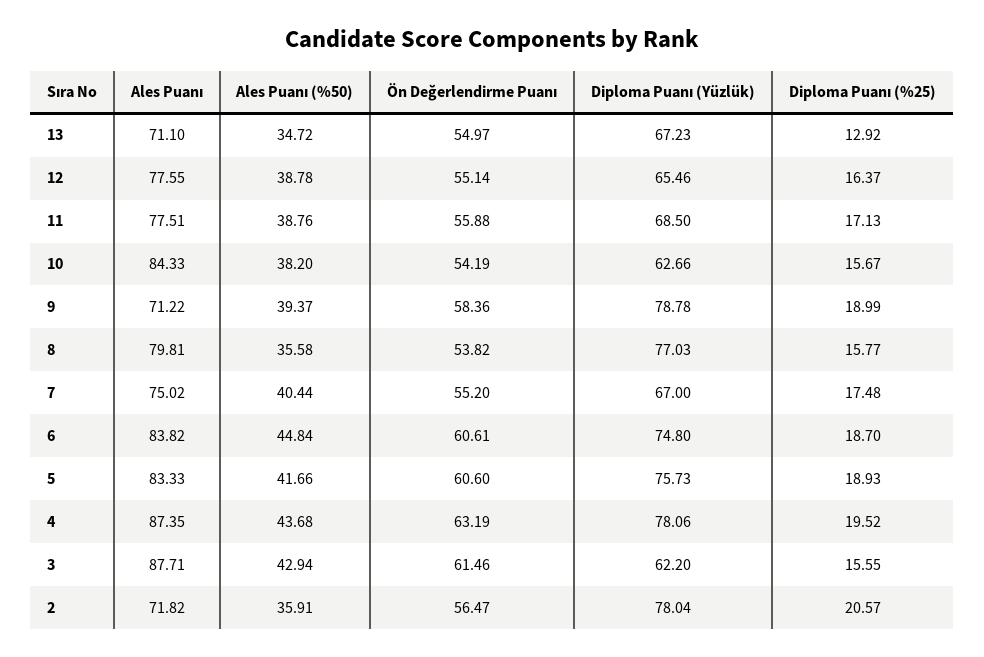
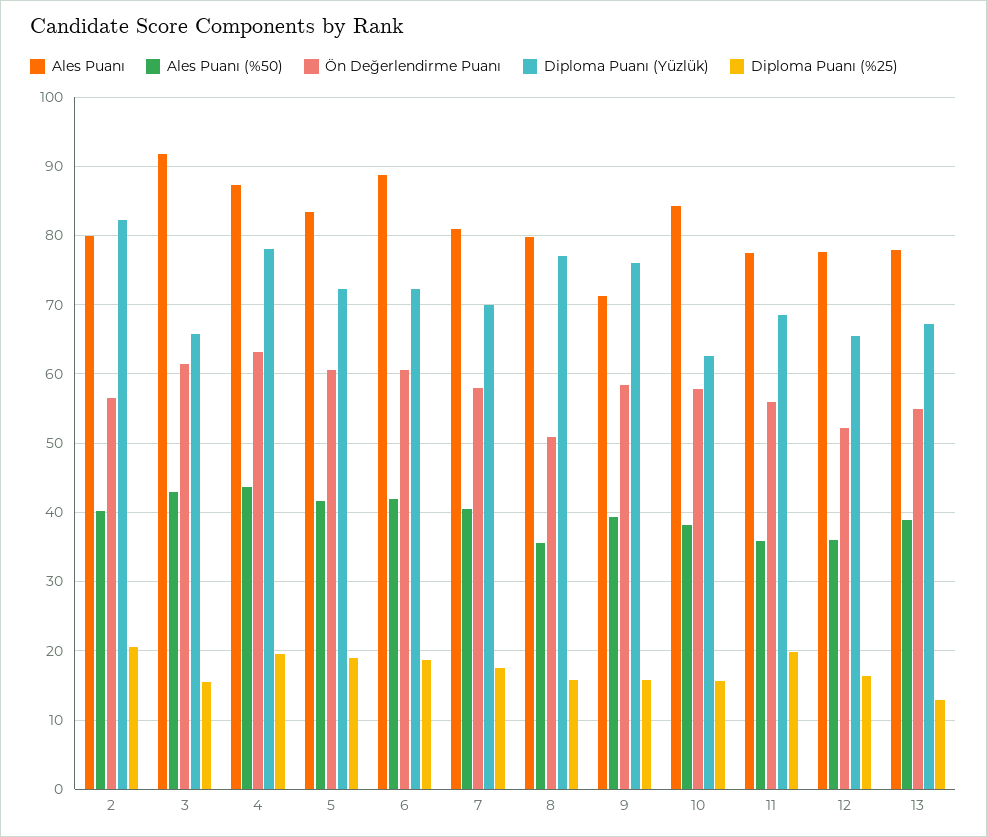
  {
    "Ales Puanı": {
-     "13": 71.1,
+     "13": 78,
      "12": 77.55,
      "11": 77.51,
      "10": 84.33,
      "9": 71.22,
      "8": 79.81,
-     "7": 75.02,
+     "7": 81,
-     "6": 83.82,
+     "6": 89,
      "5": 83.33,
      "4": 87.35,
-     "3": 87.71,
+     "3": 92,
-     "2": 71.82
+     "2": 80
    },
    "Ales Puanı (%50)": {
-     "13": 34.72,
+     "13": 39,
-     "12": 38.78,
+     "12": 36,
-     "11": 38.76,
+     "11": 36,
      "10": 38.2,
      "9": 39.37,
      "8": 35.58,
      "7": 40.44,
-     "6": 44.84,
+     "6": 42,
      "5": 41.66,
      "4": 43.68,
      "3": 42.94,
-     "2": 35.91
+     "2": 40
    },
    "Ön Değerlendirme Puanı": {
      "13": 54.97,
-     "12": 55.14,
+     "12": 52,
      "11": 55.88,
-     "10": 54.19,
+     "10": 58,
      "9": 58.36,
-     "8": 53.82,
+     "8": 51,
-     "7": 55.2,
+     "7": 58,
      "6": 60.61,
      "5": 60.6,
      "4": 63.19,
      "3": 61.46,
      "2": 56.47
    },
    "Diploma Puanı (Yüzlük)": {
      "13": 67.23,
      "12": 65.46,
      "11": 68.5,
      "10": 62.66,
-     "9": 78.78,
+     "9": 76,
      "8": 77.03,
-     "7": 67,
+     "7": 70,
-     "6": 74.8,
+     "6": 72,
-     "5": 75.73,
+     "5": 72,
      "4": 78.06,
-     "3": 62.2,
+     "3": 66,
-     "2": 78.04
+     "2": 82
    },
    "Diploma Puanı (%25)": {
      "13": 12.92,
      "12": 16.37,
-     "11": 17.13,
+     "11": 20,
      "10": 15.67,
-     "9": 18.99,
+     "9": 16,
      "8": 15.77,
      "7": 17.48,
      "6": 18.7,
      "5": 18.93,
      "4": 19.52,
      "3": 15.55,
      "2": 20.57
    }
  }

